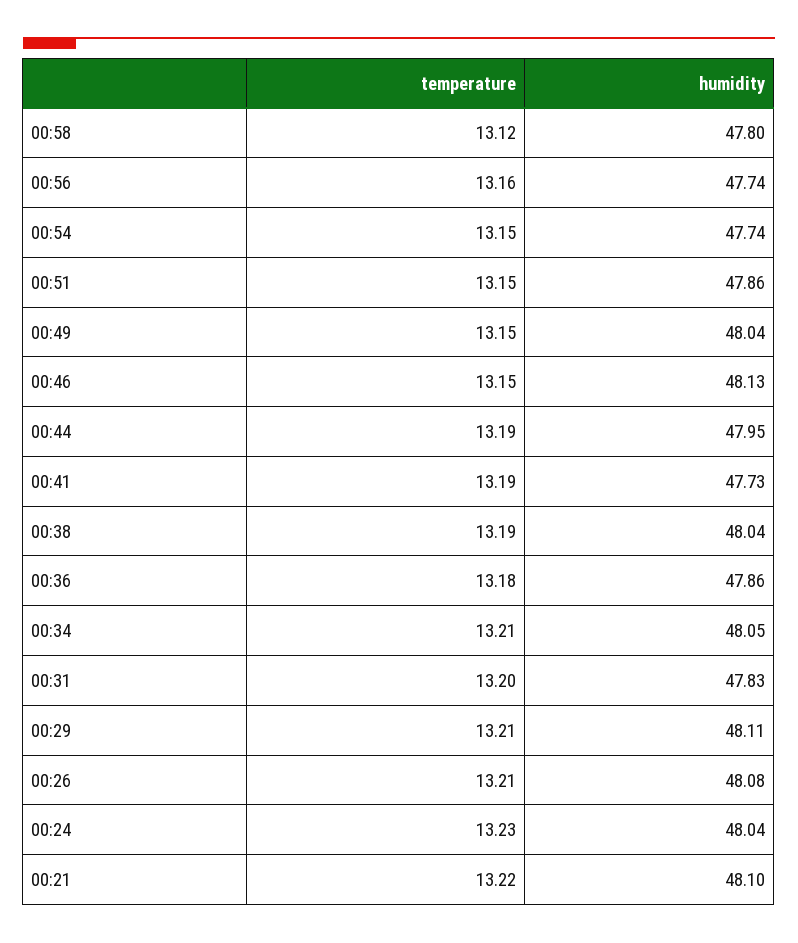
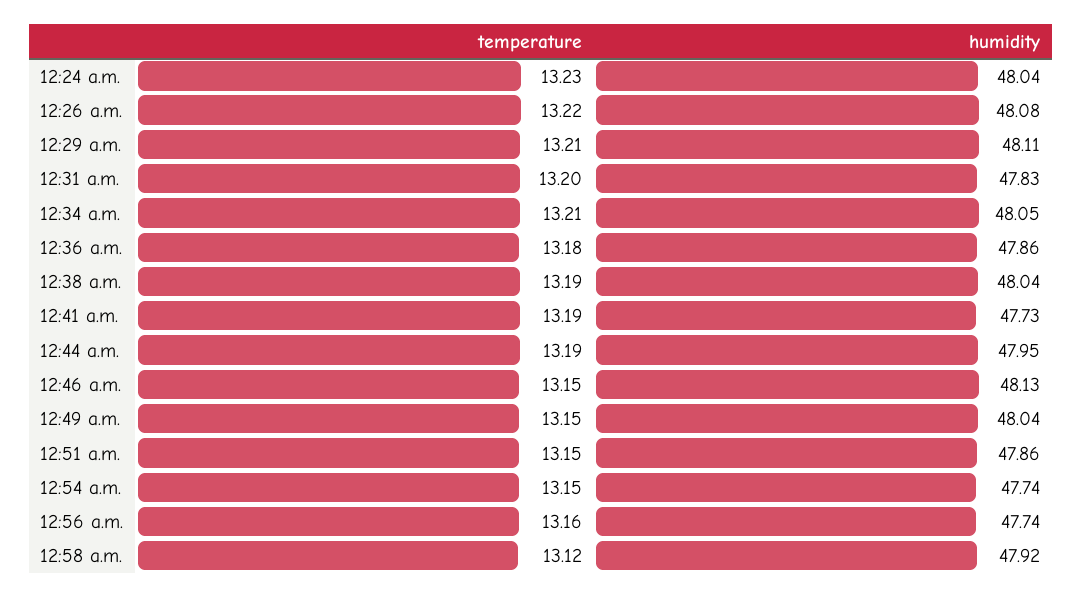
  {
    "temperature": {
      "00:58": 13.12,
      "00:56": 13.16,
      "00:54": 13.15,
      "00:51": 13.15,
      "00:49": 13.15,
      "00:46": 13.15,
      "00:44": 13.19,
      "00:41": 13.19,
      "00:38": 13.19,
      "00:36": 13.18,
      "00:34": 13.21,
      "00:31": 13.2,
      "00:29": 13.21,
-     "00:26": 13.21,
+     "00:26": 13.22,
-     "00:24": 13.23,
+     "00:24": 13.23
-     "00:21": 13.22
    },
    "humidity": {
-     "00:58": 47.8,
+     "00:58": 47.92,
      "00:56": 47.74,
      "00:54": 47.74,
      "00:51": 47.86,
      "00:49": 48.04,
      "00:46": 48.13,
      "00:44": 47.95,
      "00:41": 47.73,
      "00:38": 48.04,
      "00:36": 47.86,
      "00:34": 48.05,
      "00:31": 47.83,
      "00:29": 48.11,
      "00:26": 48.08,
-     "00:24": 48.04,
+     "00:24": 48.04
-     "00:21": 48.1
    }
  }

